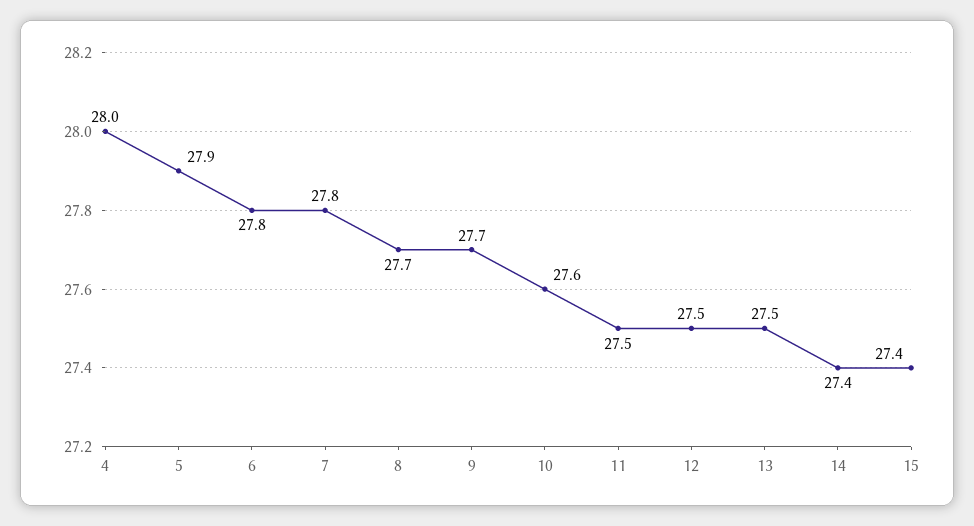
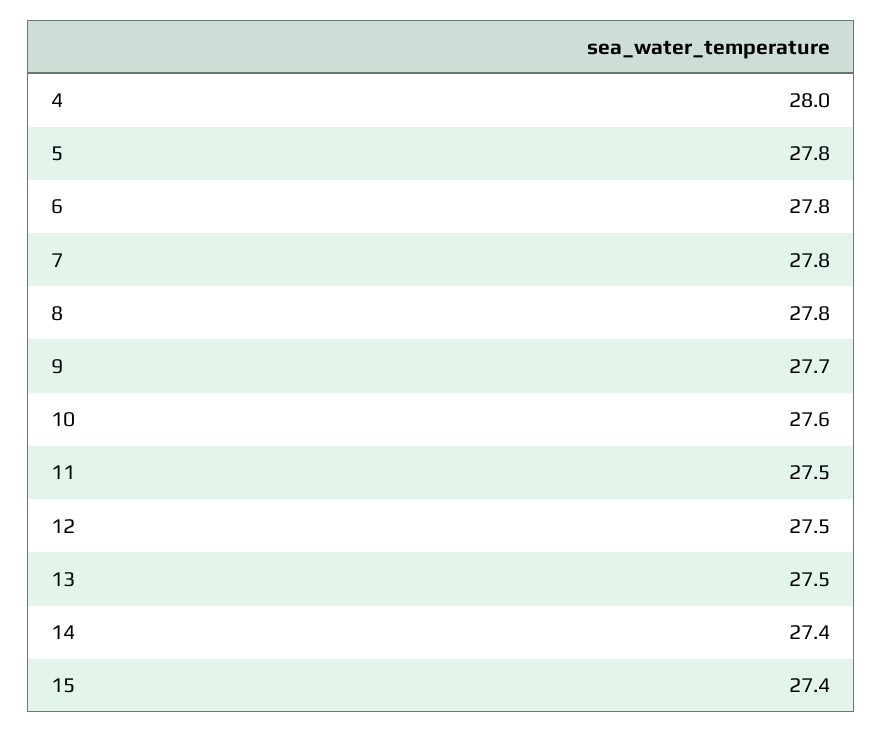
  {
    "4": 28,
-   "5": 27.9,
+   "5": 27.8,
    "6": 27.8,
    "7": 27.8,
-   "8": 27.7,
+   "8": 27.8,
    "9": 27.7,
    "10": 27.6,
    "11": 27.5,
    "12": 27.5,
    "13": 27.5,
    "14": 27.4,
    "15": 27.4
  }

